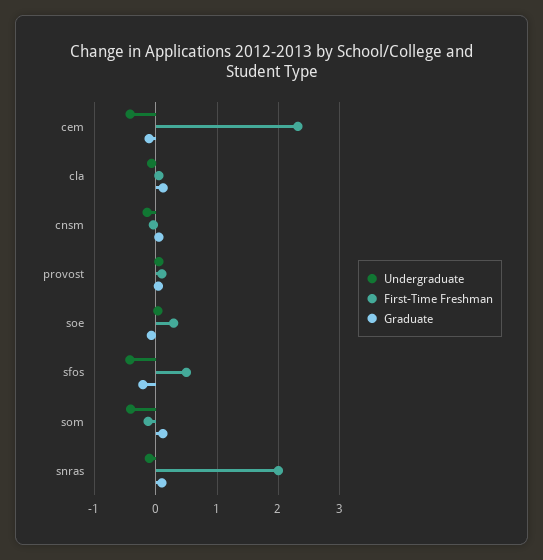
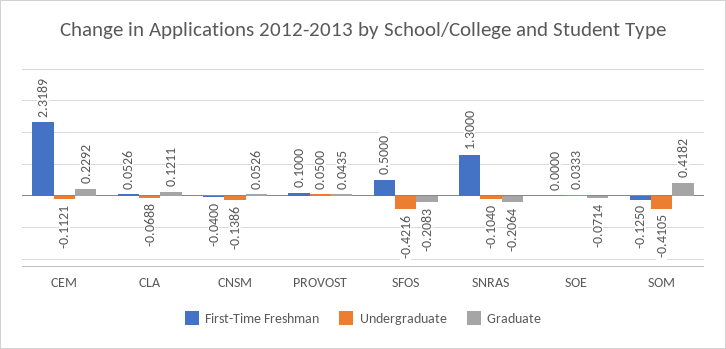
  {
    "Undergraduate": {
-     "cem": -0.4,
+     "cem": -0.1121,
      "cla": -0.0688,
      "cnsm": -0.1386,
      "provost": 0.05,
      "soe": 0.0333,
      "sfos": -0.4216,
      "som": -0.4105,
      "snras": -0.104
    },
    "First-Time Freshman": {
      "cem": 2.3189,
      "cla": 0.0526,
      "cnsm": -0.04,
      "provost": 0.1,
-     "soe": 0.3,
+     "soe": 0,
      "sfos": 0.5,
      "som": -0.125,
-     "snras": 2
+     "snras": 1.3
    },
    "Graduate": {
-     "cem": -0.1,
+     "cem": 0.2292,
      "cla": 0.1211,
      "cnsm": 0.0526,
      "provost": 0.0435,
      "soe": -0.0714,
      "sfos": -0.2083,
-     "som": 0.1,
+     "som": 0.4182,
-     "snras": 0.1
+     "snras": -0.2064
    }
  }

